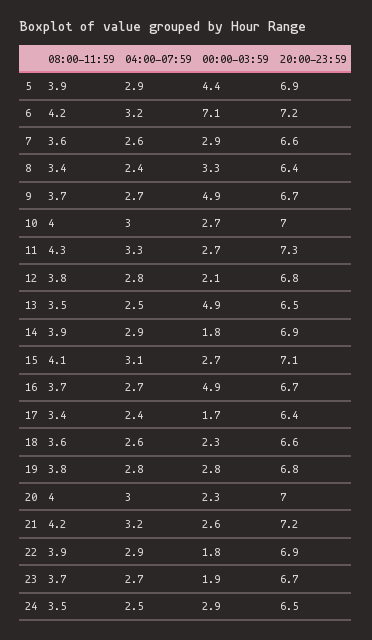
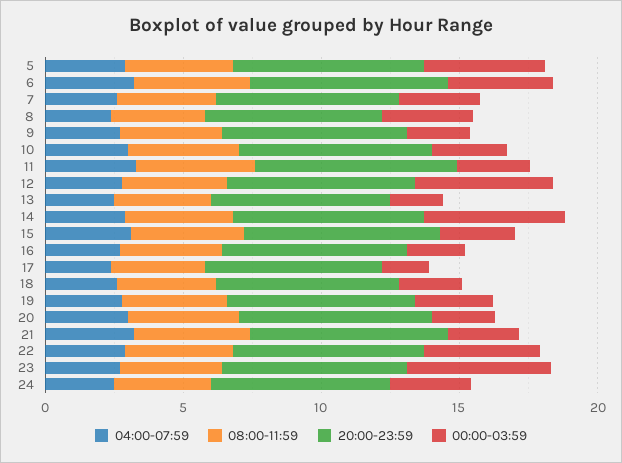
  {
    "08:00-11:59": {
      "5": 3.9,
      "6": 4.2,
      "7": 3.6,
      "8": 3.4,
      "9": 3.7,
      "10": 4,
      "11": 4.3,
      "12": 3.8,
      "13": 3.5,
      "14": 3.9,
      "15": 4.1,
      "16": 3.7,
      "17": 3.4,
      "18": 3.6,
      "19": 3.8,
      "20": 4,
      "21": 4.2,
      "22": 3.9,
      "23": 3.7,
      "24": 3.5
    },
    "04:00-07:59": {
      "5": 2.9,
      "6": 3.2,
      "7": 2.6,
      "8": 2.4,
      "9": 2.7,
      "10": 3,
      "11": 3.3,
      "12": 2.8,
      "13": 2.5,
      "14": 2.9,
      "15": 3.1,
      "16": 2.7,
      "17": 2.4,
      "18": 2.6,
      "19": 2.8,
      "20": 3,
      "21": 3.2,
      "22": 2.9,
      "23": 2.7,
      "24": 2.5
    },
    "00:00-03:59": {
      "5": 4.4,
-     "6": 7.1,
+     "6": 4,
      "7": 2.9,
      "8": 3.3,
-     "9": 4.9,
+     "9": 2,
      "10": 2.7,
      "11": 2.7,
-     "12": 2.1,
+     "12": 5,
-     "13": 4.9,
+     "13": 2,
-     "14": 1.8,
+     "14": 5,
      "15": 2.7,
-     "16": 4.9,
+     "16": 2,
      "17": 1.7,
      "18": 2.3,
      "19": 2.8,
      "20": 2.3,
      "21": 2.6,
-     "22": 1.8,
+     "22": 4,
-     "23": 1.9,
+     "23": 5,
      "24": 2.9
    },
    "20:00-23:59": {
      "5": 6.9,
      "6": 7.2,
      "7": 6.6,
      "8": 6.4,
      "9": 6.7,
      "10": 7,
      "11": 7.3,
      "12": 6.8,
      "13": 6.5,
      "14": 6.9,
      "15": 7.1,
      "16": 6.7,
      "17": 6.4,
      "18": 6.6,
      "19": 6.8,
      "20": 7,
      "21": 7.2,
      "22": 6.9,
      "23": 6.7,
      "24": 6.5
    }
  }

